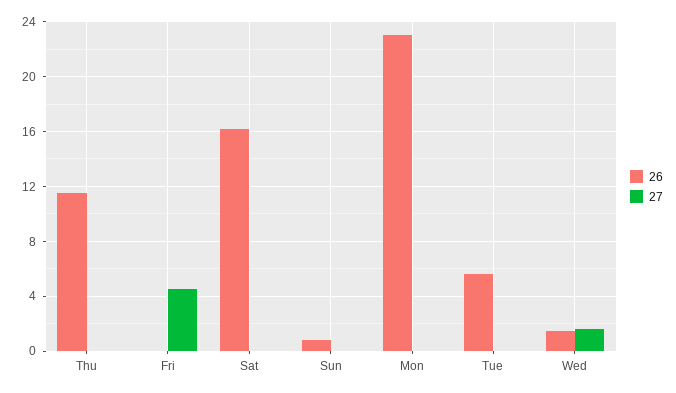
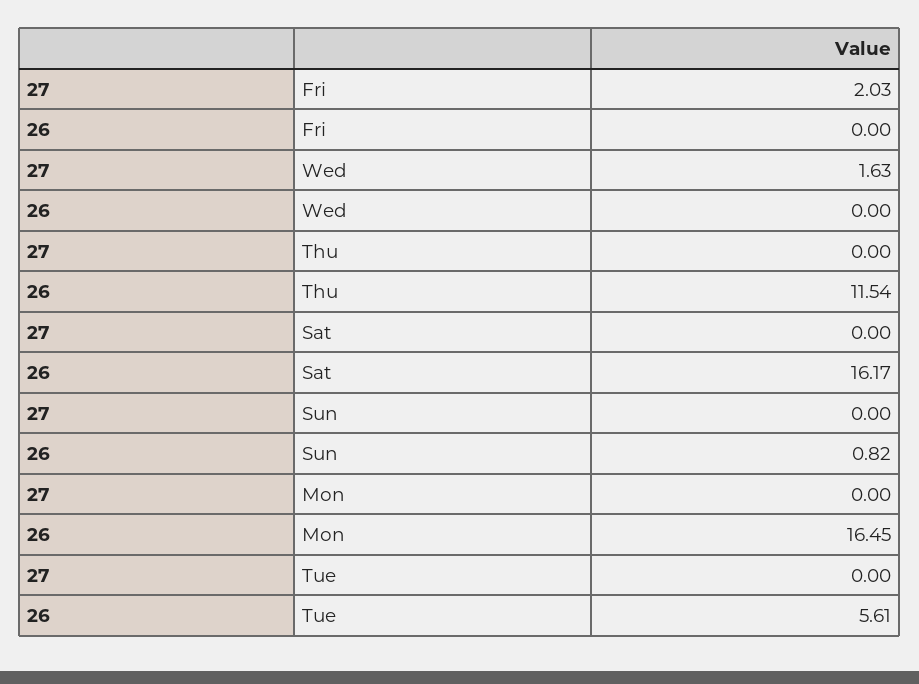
  {
    "26": {
      "Thu": 11.54,
      "Fri": 0,
      "Sat": 16.17,
      "Sun": 0.82,
-     "Mon": 23,
+     "Mon": 16.45,
      "Tue": 5.61,
-     "Wed": 1.5
+     "Wed": 0
    },
    "27": {
      "Thu": 0,
-     "Fri": 4.5,
+     "Fri": 2.03,
      "Sat": 0,
      "Sun": 0,
      "Mon": 0,
      "Tue": 0,
      "Wed": 1.63
    }
  }

